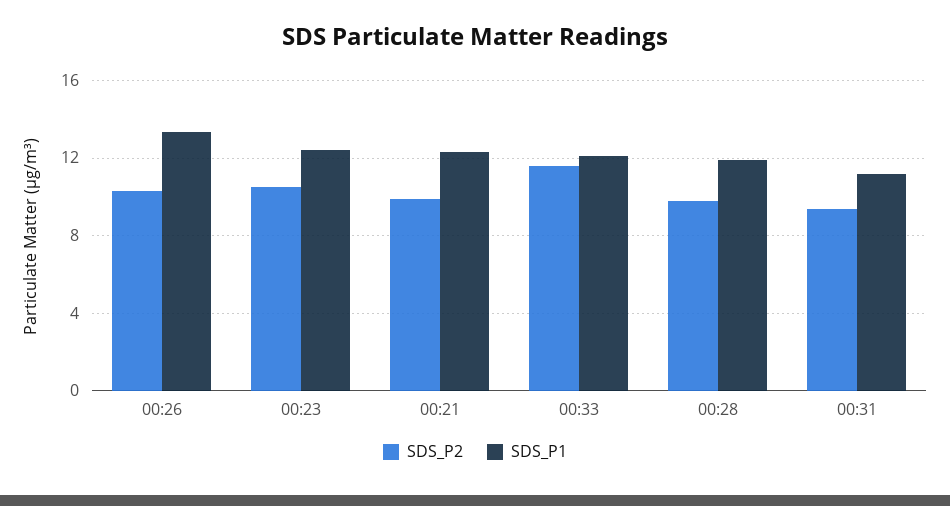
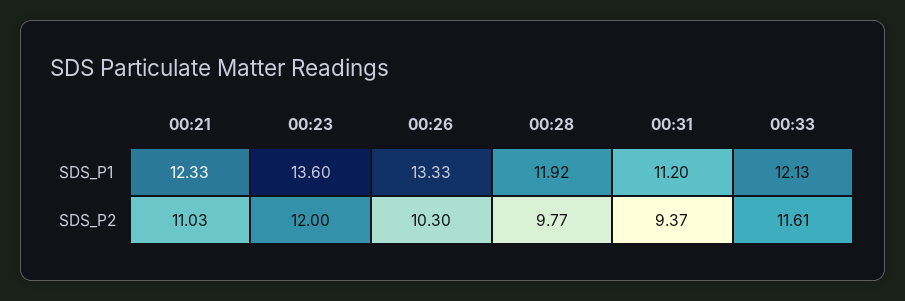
  {
    "SDS_P2": {
      "00:26": 10.3,
-     "00:23": 10.5,
+     "00:23": 12,
-     "00:21": 10,
+     "00:21": 11.03,
      "00:33": 11.61,
      "00:28": 9.77,
      "00:31": 9.37
    },
    "SDS_P1": {
      "00:26": 13.33,
-     "00:23": 12.5,
+     "00:23": 13.6,
      "00:21": 12.33,
      "00:33": 12.13,
      "00:28": 11.92,
      "00:31": 11.2
    }
  }

